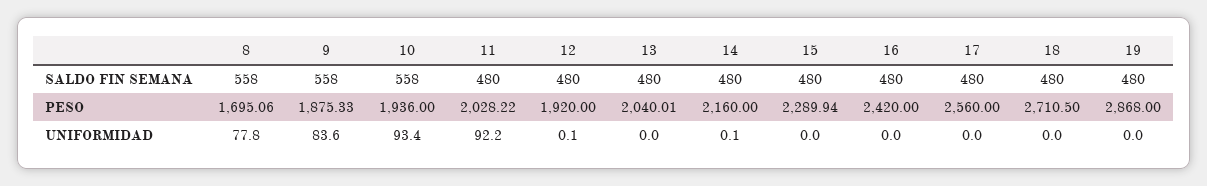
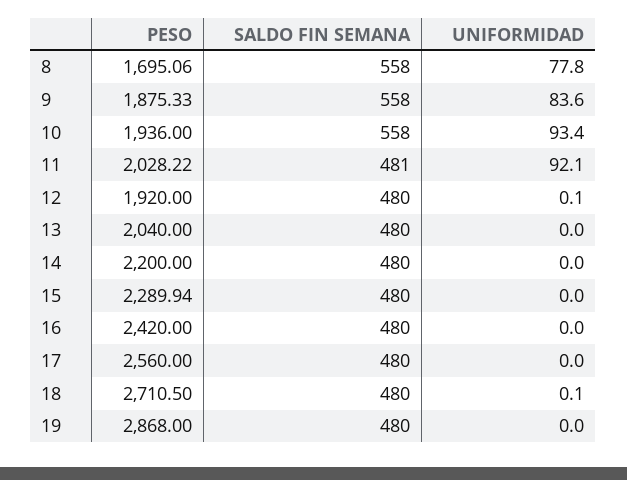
  {
    "8": {
      "SALDO FIN SEMANA": 558,
      "PESO": 1695.06,
      "UNIFORMIDAD": 77.8
    },
    "9": {
      "SALDO FIN SEMANA": 558,
      "PESO": 1875.33,
      "UNIFORMIDAD": 83.6
    },
    "10": {
      "SALDO FIN SEMANA": 558,
      "PESO": 1936,
      "UNIFORMIDAD": 93.4
    },
    "11": {
-     "SALDO FIN SEMANA": 480,
+     "SALDO FIN SEMANA": 481,
      "PESO": 2028.22,
-     "UNIFORMIDAD": 92.2
+     "UNIFORMIDAD": 92.1
    },
    "12": {
      "SALDO FIN SEMANA": 480,
      "PESO": 1920,
      "UNIFORMIDAD": 0.1
    },
    "13": {
      "SALDO FIN SEMANA": 480,
-     "PESO": 2040.01,
+     "PESO": 2040,
      "UNIFORMIDAD": 0
    },
    "14": {
      "SALDO FIN SEMANA": 480,
-     "PESO": 2160,
+     "PESO": 2200,
-     "UNIFORMIDAD": 0.1
+     "UNIFORMIDAD": 0
    },
    "15": {
      "SALDO FIN SEMANA": 480,
      "PESO": 2289.94,
      "UNIFORMIDAD": 0
    },
    "16": {
      "SALDO FIN SEMANA": 480,
      "PESO": 2420,
      "UNIFORMIDAD": 0
    },
    "17": {
      "SALDO FIN SEMANA": 480,
      "PESO": 2560,
      "UNIFORMIDAD": 0
    },
    "18": {
      "SALDO FIN SEMANA": 480,
      "PESO": 2710.5,
-     "UNIFORMIDAD": 0
+     "UNIFORMIDAD": 0.1
    },
    "19": {
      "SALDO FIN SEMANA": 480,
      "PESO": 2868,
      "UNIFORMIDAD": 0
    }
  }

